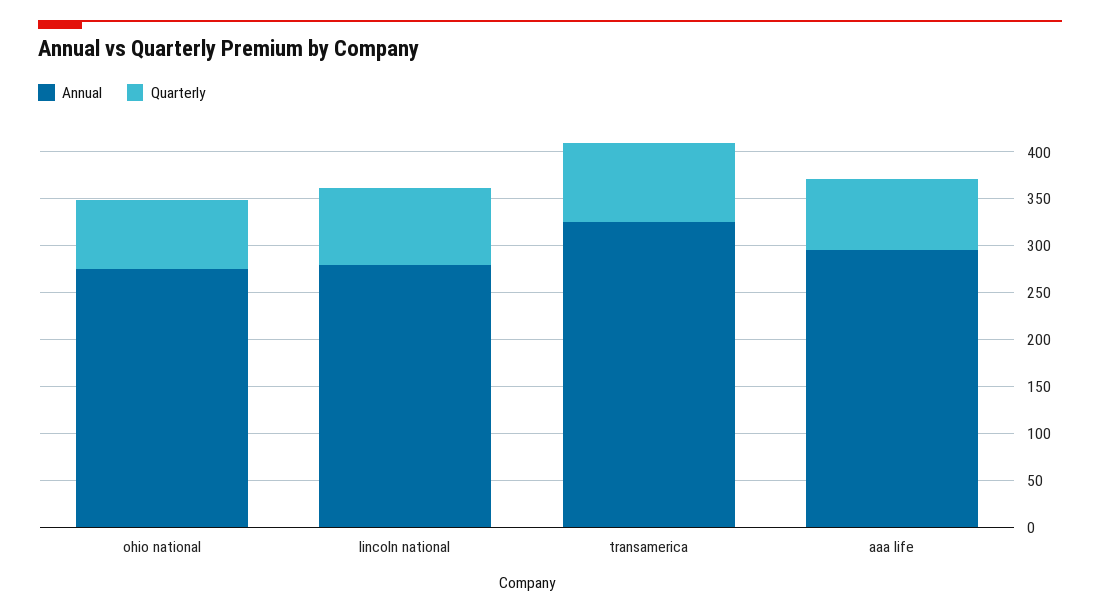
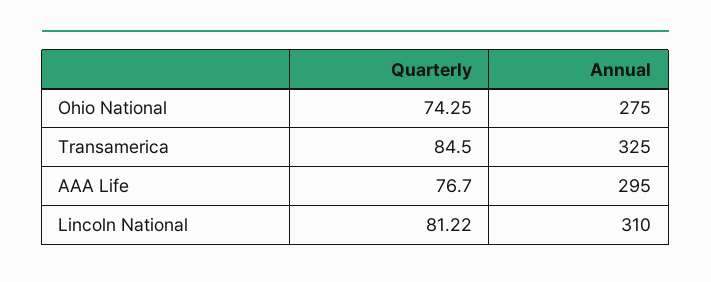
  {
    "Annual": {
      "ohio national": 275,
-     "lincoln national": 280,
+     "lincoln national": 310,
      "transamerica": 325,
      "aaa life": 295
    },
    "Quarterly": {
      "ohio national": 74.25,
      "lincoln national": 81.22,
      "transamerica": 84.5,
      "aaa life": 76.7
    }
  }

